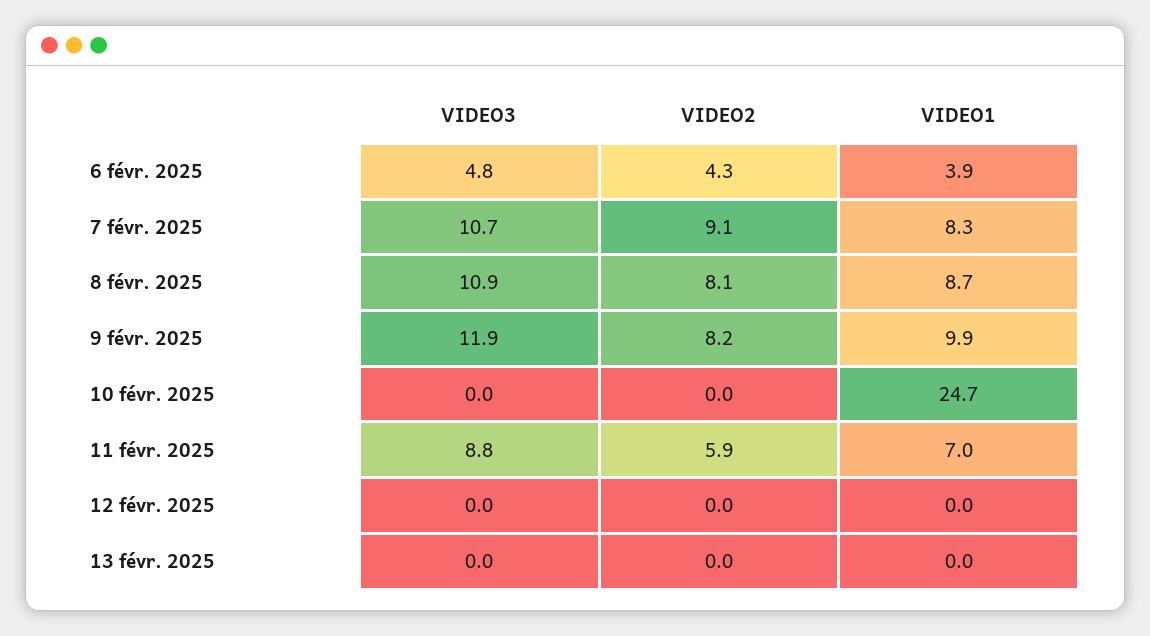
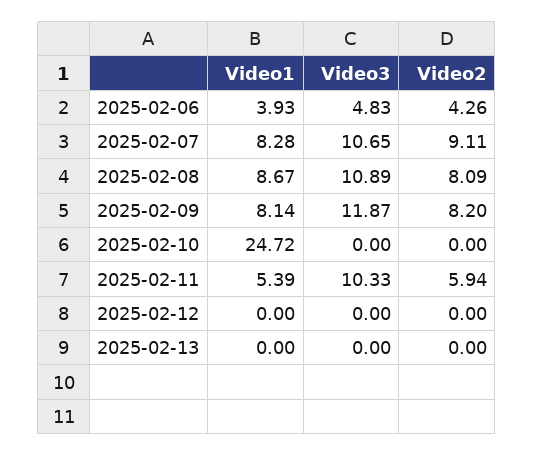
  {
    "VIDEO3": {
      "6 févr. 2025": 4.83,
      "7 févr. 2025": 10.65,
      "8 févr. 2025": 10.89,
      "9 févr. 2025": 11.87,
      "10 févr. 2025": 0,
-     "11 févr. 2025": 8.8,
+     "11 févr. 2025": 10.33,
      "12 févr. 2025": 0,
      "13 févr. 2025": 0
    },
    "VIDEO2": {
      "6 févr. 2025": 4.26,
      "7 févr. 2025": 9.11,
      "8 févr. 2025": 8.09,
      "9 févr. 2025": 8.2,
      "10 févr. 2025": 0,
      "11 févr. 2025": 5.94,
      "12 févr. 2025": 0,
      "13 févr. 2025": 0
    },
    "VIDEO1": {
      "6 févr. 2025": 3.93,
      "7 févr. 2025": 8.28,
      "8 févr. 2025": 8.67,
-     "9 févr. 2025": 9.9,
+     "9 févr. 2025": 8.14,
      "10 févr. 2025": 24.72,
-     "11 févr. 2025": 7,
+     "11 févr. 2025": 5.39,
      "12 févr. 2025": 0,
      "13 févr. 2025": 0
    }
  }

